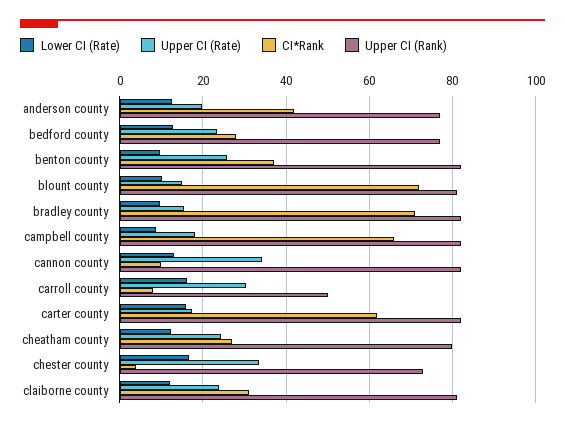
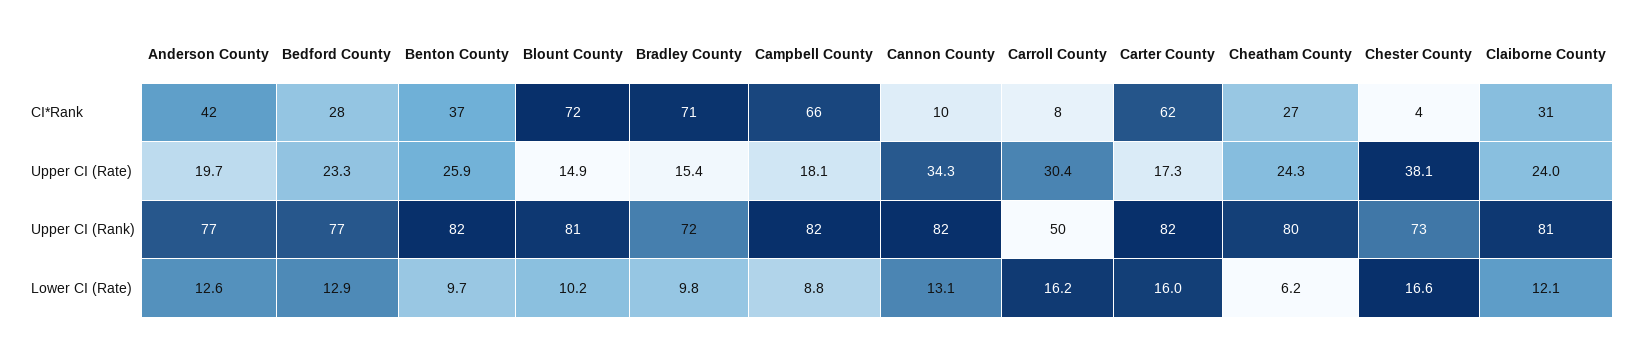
  {
    "Lower CI (Rate)": {
      "anderson county": 12.6,
      "bedford county": 12.9,
      "benton county": 9.7,
      "blount county": 10.2,
      "bradley county": 9.8,
      "campbell county": 8.8,
      "cannon county": 13.1,
      "carroll county": 16.2,
      "carter county": 16,
-     "cheatham county": 12,
+     "cheatham county": 6.2,
      "chester county": 16.6,
      "claiborne county": 12.1
    },
    "Upper CI (Rate)": {
      "anderson county": 19.7,
      "bedford county": 23.3,
      "benton county": 25.9,
      "blount county": 14.9,
      "bradley county": 15.4,
      "campbell county": 18.1,
      "cannon county": 34.3,
      "carroll county": 30.4,
      "carter county": 17.3,
      "cheatham county": 24.3,
-     "chester county": 34,
+     "chester county": 38.1,
      "claiborne county": 24
    },
    "CI*Rank": {
      "anderson county": 42,
      "bedford county": 28,
      "benton county": 37,
      "blount county": 72,
      "bradley county": 71,
      "campbell county": 66,
      "cannon county": 10,
      "carroll county": 8,
      "carter county": 62,
      "cheatham county": 27,
      "chester county": 4,
      "claiborne county": 31
    },
    "Upper CI (Rank)": {
      "anderson county": 77,
      "bedford county": 77,
      "benton county": 82,
      "blount county": 81,
-     "bradley county": 82,
+     "bradley county": 72,
      "campbell county": 82,
      "cannon county": 82,
      "carroll county": 50,
      "carter county": 82,
      "cheatham county": 80,
      "chester county": 73,
      "claiborne county": 81
    }
  }

